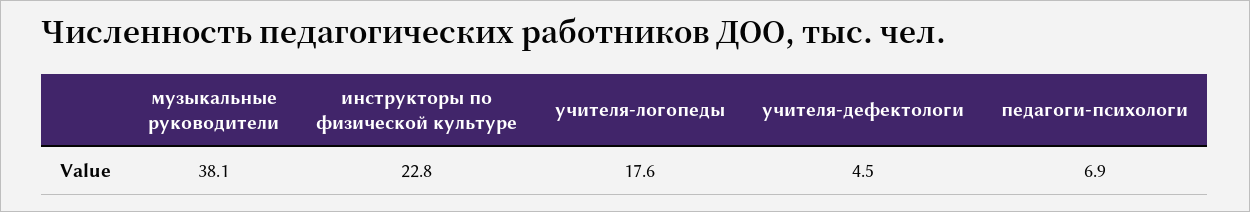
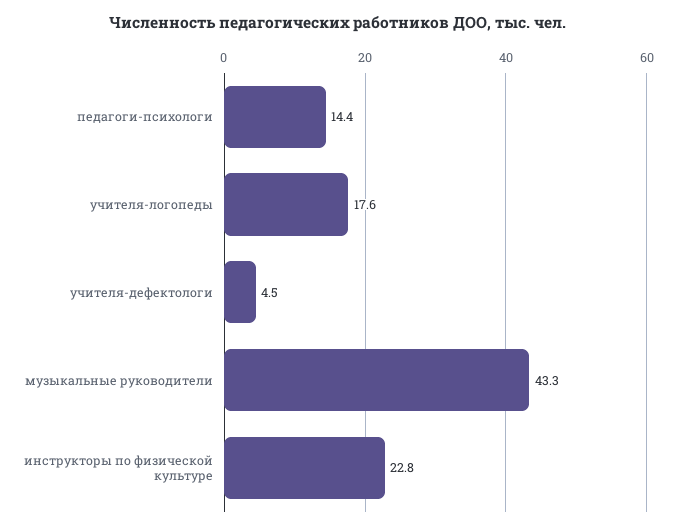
  {
-   "музыкальные руководители": 38.1,
+   "музыкальные руководители": 43.3,
    "инструкторы по физической культуре": 22.8,
    "учителя-логопеды": 17.6,
    "учителя-дефектологи": 4.5,
-   "педагоги-психологи": 6.9
+   "педагоги-психологи": 14.4
  }

